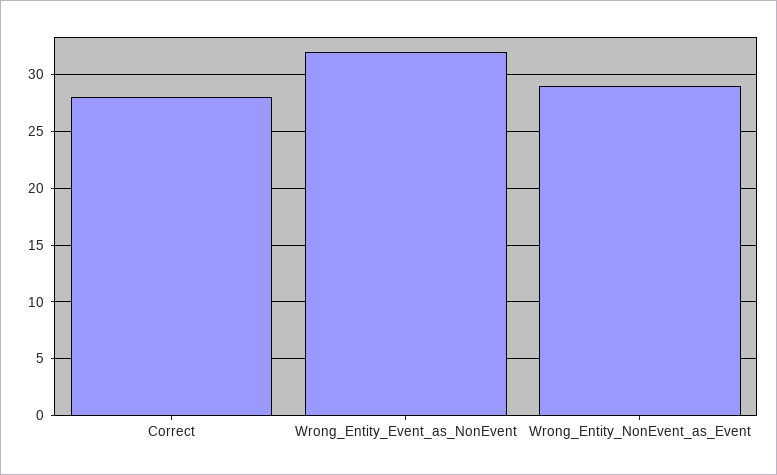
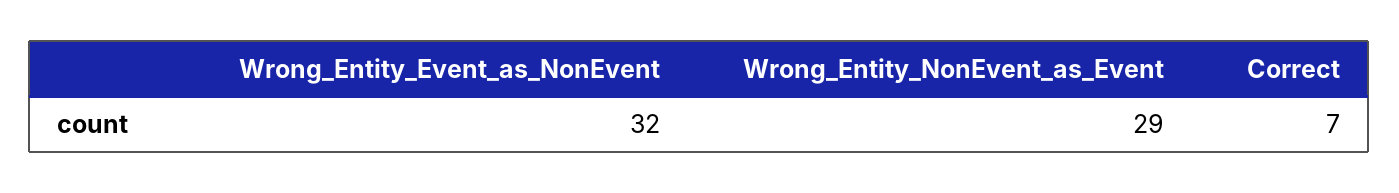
  {
-   "Correct": 28,
+   "Correct": 7,
    "Wrong_Entity_Event_as_NonEvent": 32,
    "Wrong_Entity_NonEvent_as_Event": 29
  }

